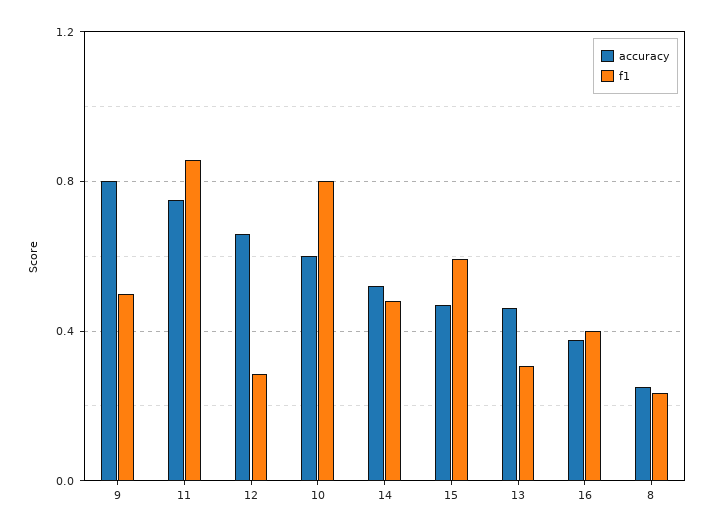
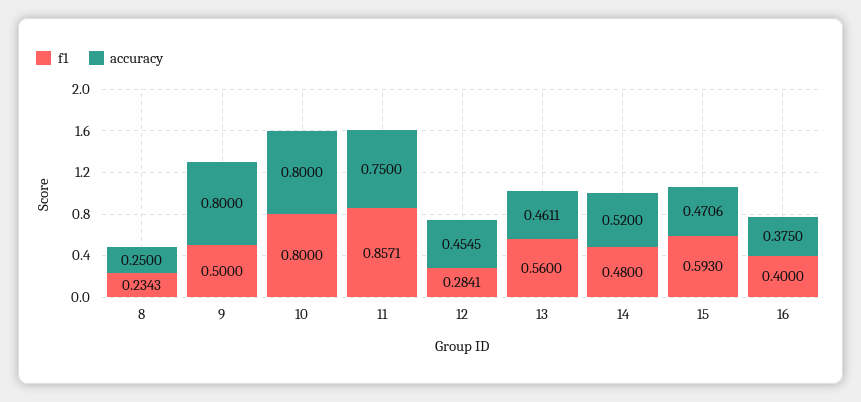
  {
    "accuracy": {
      "9": 0.8,
      "11": 0.75,
-     "12": 0.65,
+     "12": 0.4545,
-     "10": 0.6,
+     "10": 0.8,
      "14": 0.52,
      "15": 0.4706,
      "13": 0.4611,
      "16": 0.375,
      "8": 0.25
    },
    "f1": {
      "9": 0.5,
      "11": 0.8571,
      "12": 0.2841,
      "10": 0.8,
      "14": 0.48,
      "15": 0.593,
-     "13": 0.3,
+     "13": 0.56,
      "16": 0.4,
      "8": 0.2343
    }
  }

